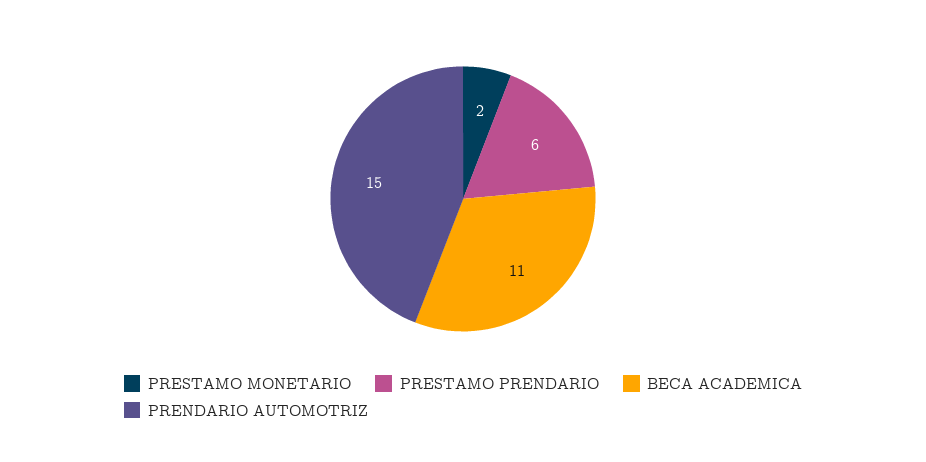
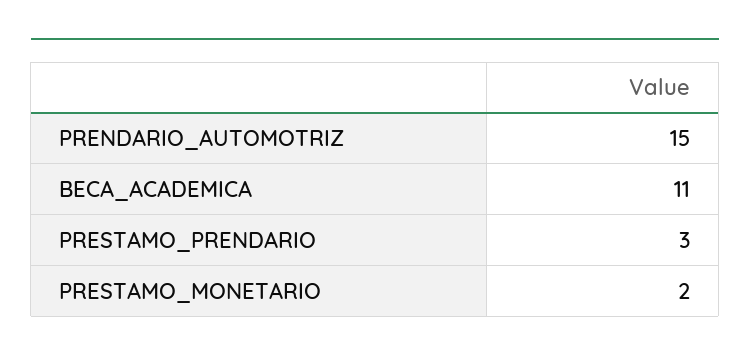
  {
    "PRESTAMO MONETARIO": 2,
-   "PRESTAMO PRENDARIO": 6,
+   "PRESTAMO PRENDARIO": 3,
    "BECA ACADEMICA": 11,
    "PRENDARIO AUTOMOTRIZ": 15
  }

